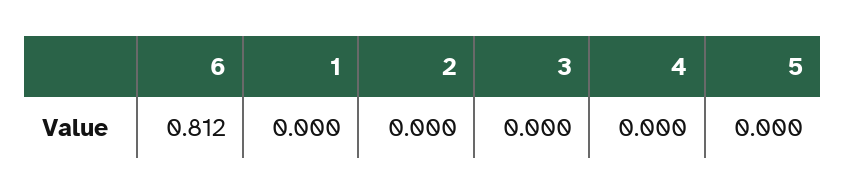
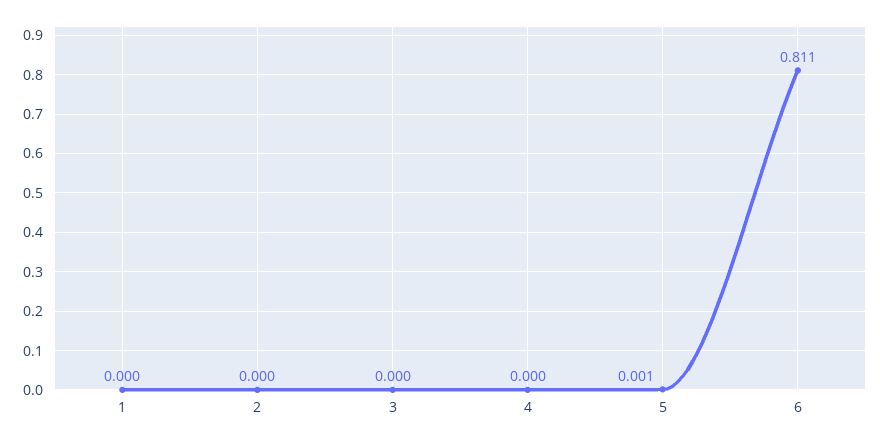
  {
-   "6": 0.812,
+   "6": 0.811,
    "1": 0,
    "2": 0,
    "3": 0,
    "4": 0,
-   "5": 0
+   "5": 0.001
  }

